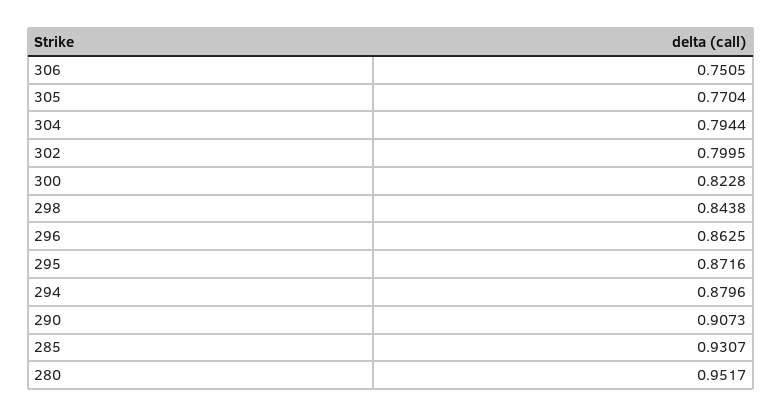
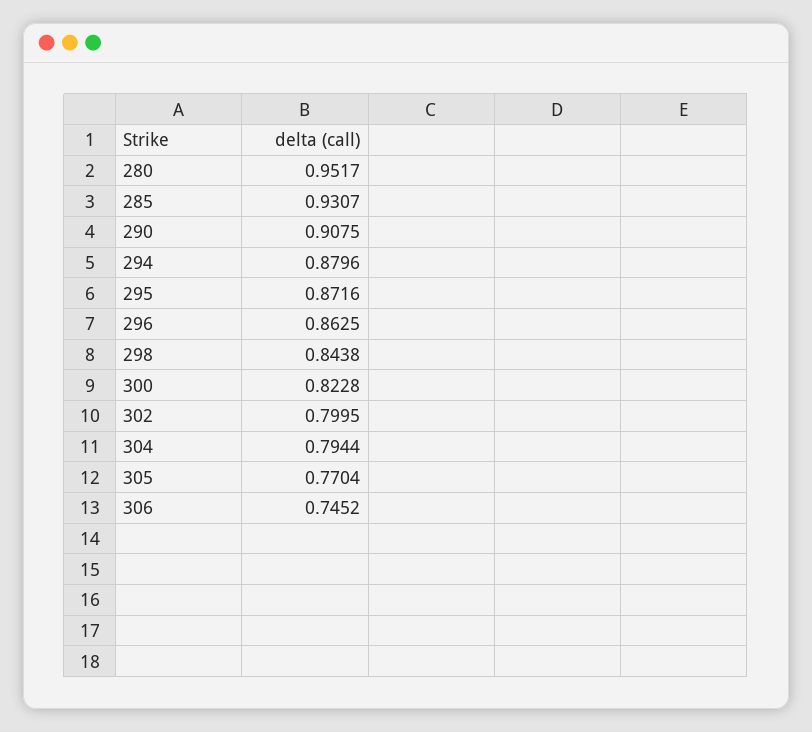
  {
-   "306": 0.7505,
+   "306": 0.7452,
    "305": 0.7704,
    "304": 0.7944,
    "302": 0.7995,
    "300": 0.8228,
    "298": 0.8438,
    "296": 0.8625,
    "295": 0.8716,
    "294": 0.8796,
-   "290": 0.9073,
+   "290": 0.9075,
    "285": 0.9307,
    "280": 0.9517
  }

